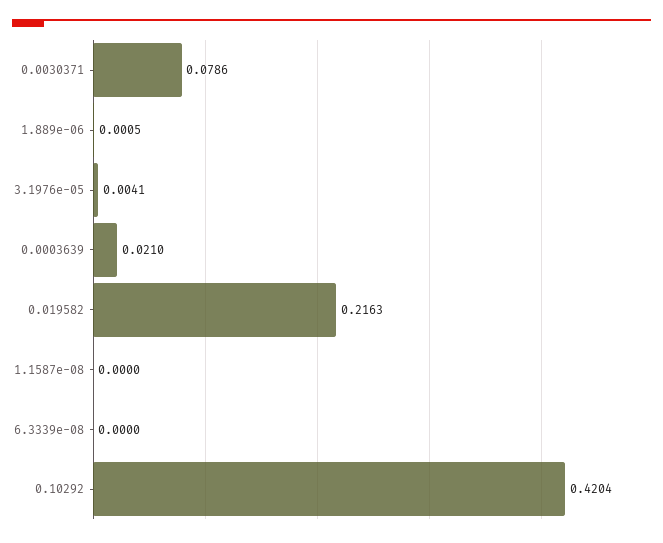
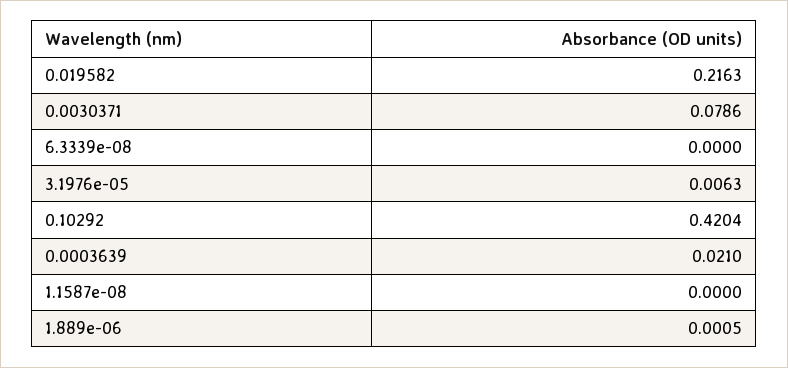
  {
    "0.0030371": 0.0786,
    "1.889e-06": 0.0005,
-   "3.1976e-05": 0.0041,
+   "3.1976e-05": 0.0063,
    "0.0003639": 0.021,
    "0.019582": 0.2163,
    "1.1587e-08": 0,
    "6.3339e-08": 0,
    "0.10292": 0.4204
  }

